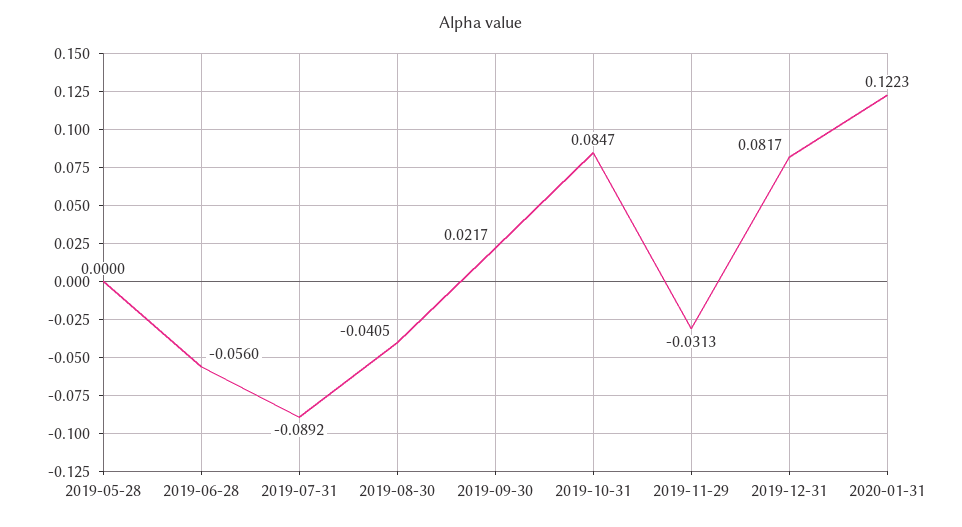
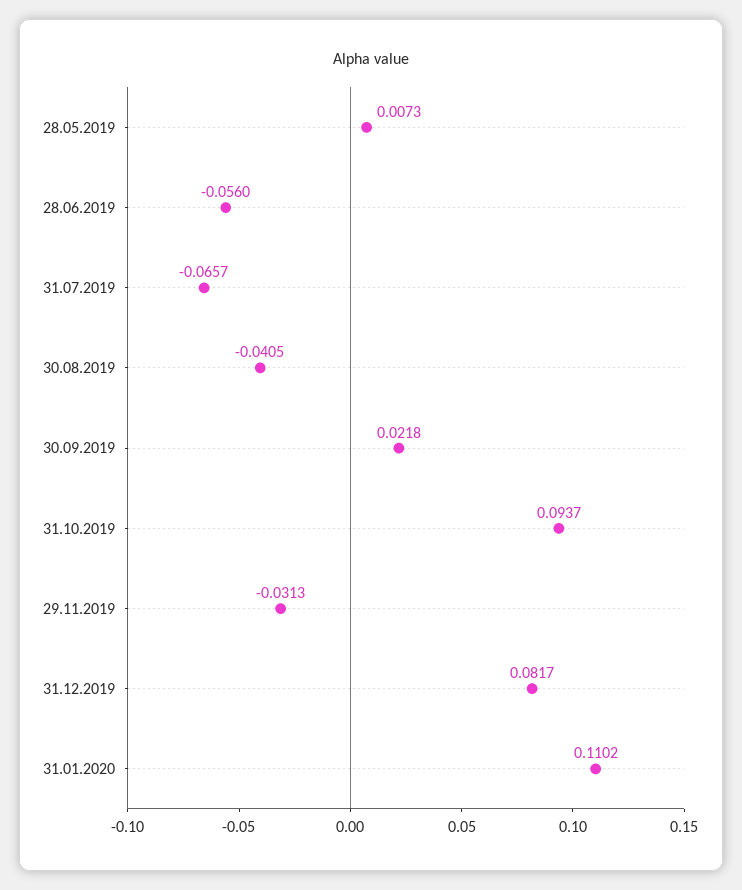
  {
-   "2019-05-28": 0,
+   "2019-05-28": 0.0073,
    "2019-06-28": -0.056,
-   "2019-07-31": -0.0892,
+   "2019-07-31": -0.0657,
    "2019-08-30": -0.0405,
-   "2019-09-30": 0.0217,
+   "2019-09-30": 0.0218,
-   "2019-10-31": 0.0847,
+   "2019-10-31": 0.0937,
    "2019-11-29": -0.0313,
    "2019-12-31": 0.0817,
-   "2020-01-31": 0.1223
+   "2020-01-31": 0.1102
  }

